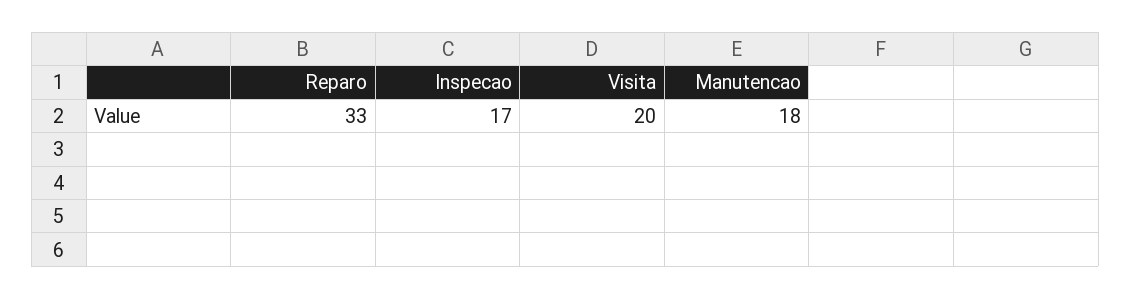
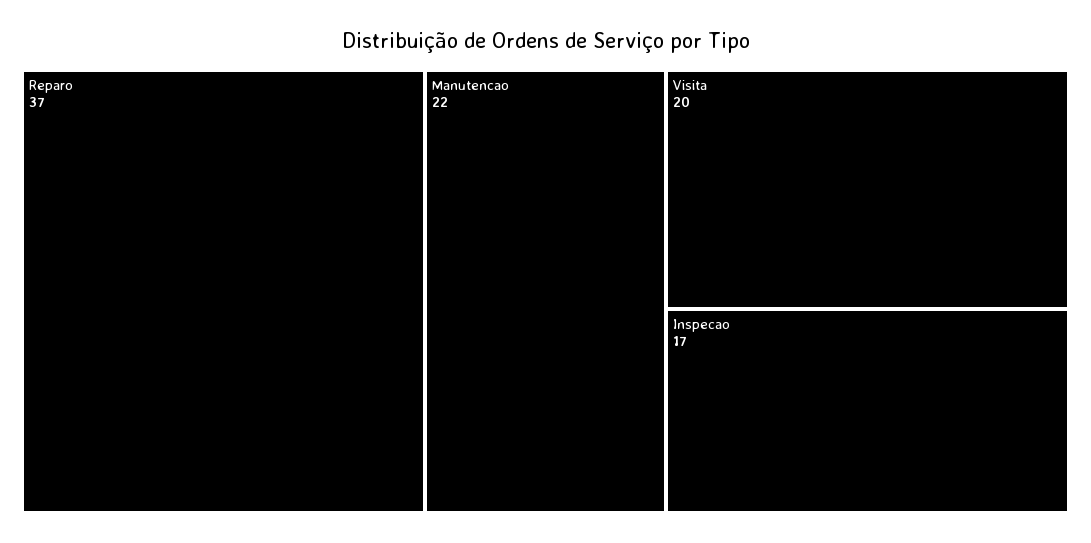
  {
-   "Reparo": 33,
+   "Reparo": 37,
    "Inspecao": 17,
    "Visita": 20,
-   "Manutencao": 18
+   "Manutencao": 22
  }

